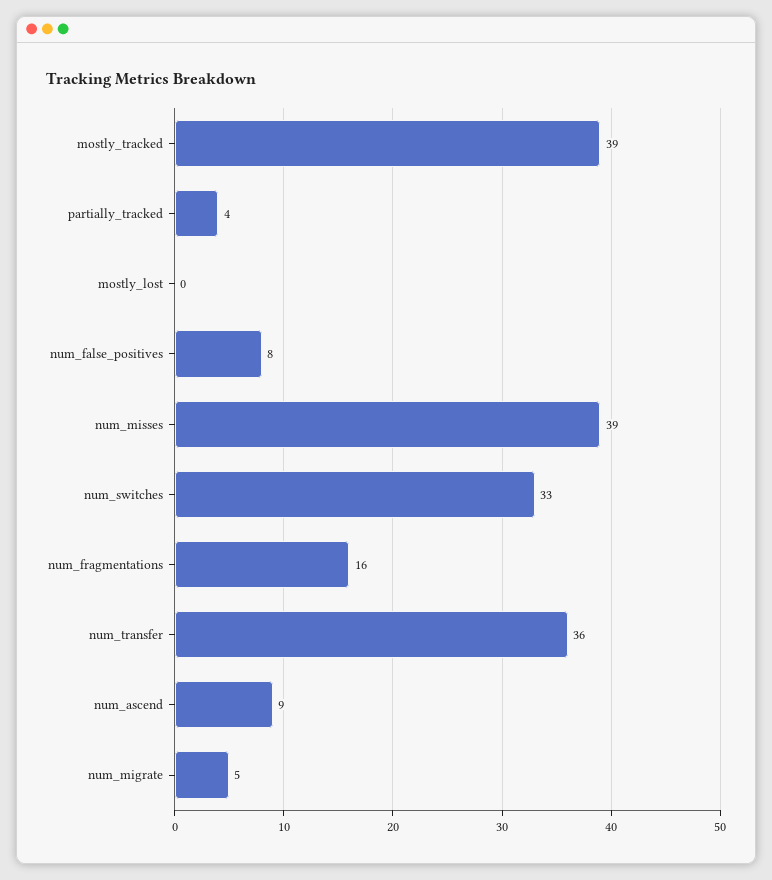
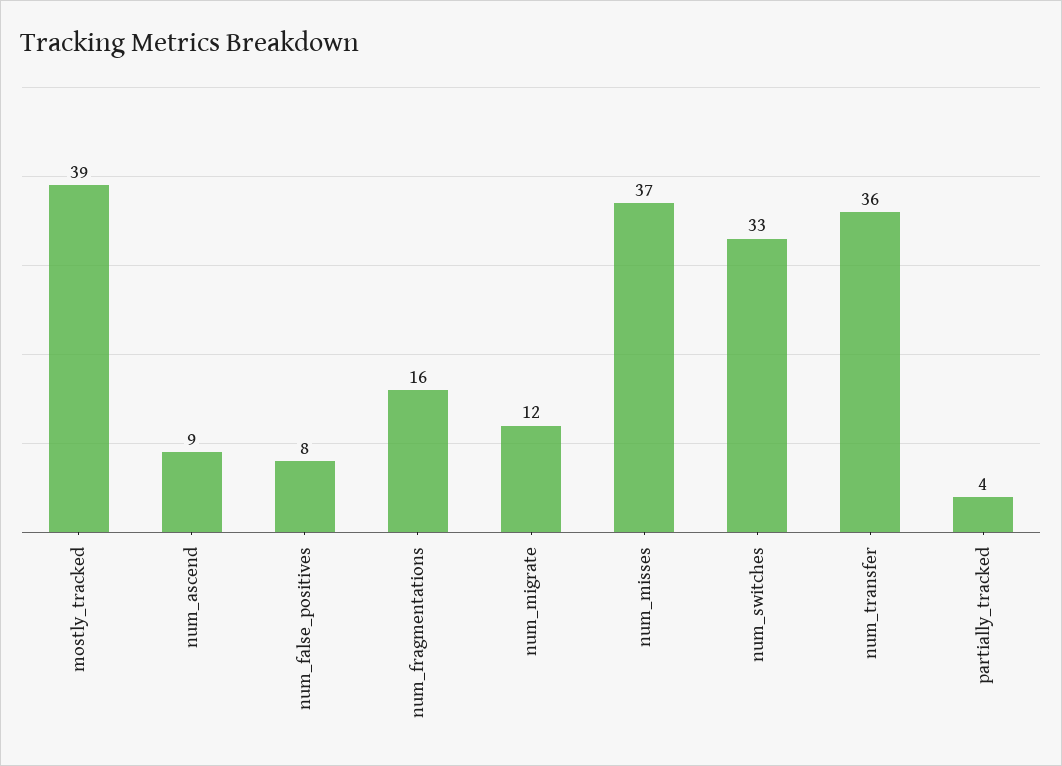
  {
    "mostly_tracked": 39,
    "partially_tracked": 4,
-   "mostly_lost": 0,
    "num_false_positives": 8,
-   "num_misses": 39,
+   "num_misses": 37,
    "num_switches": 33,
    "num_fragmentations": 16,
    "num_transfer": 36,
    "num_ascend": 9,
-   "num_migrate": 5
+   "num_migrate": 12
  }

